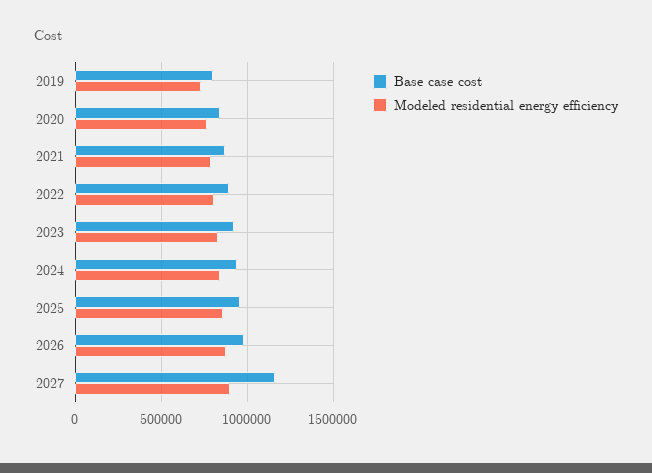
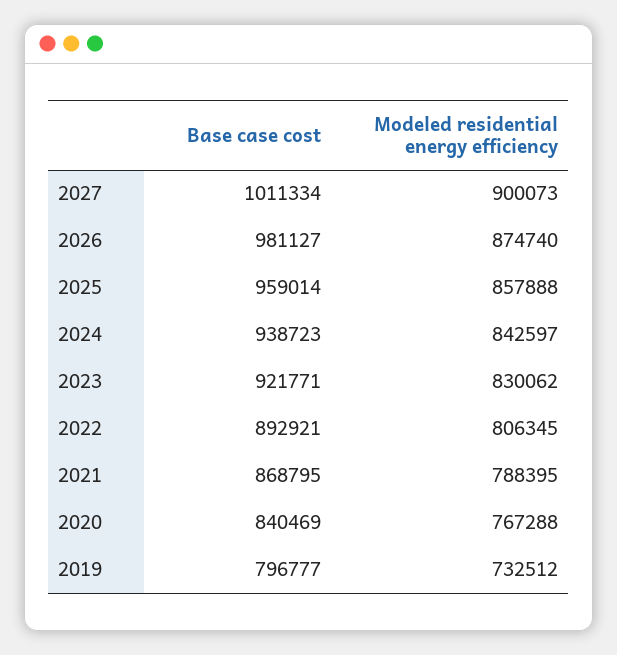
  {
    "Base case cost": {
      "2019": 796777,
      "2020": 840469,
      "2021": 868795,
      "2022": 892921,
      "2023": 921771,
      "2024": 938723,
      "2025": 959014,
      "2026": 981127,
-     "2027": 1150000
+     "2027": 1011334
    },
    "Modeled residential energy efficiency": {
      "2019": 732512,
      "2020": 767288,
      "2021": 788395,
      "2022": 806345,
      "2023": 830062,
      "2024": 842597,
      "2025": 857888,
      "2026": 874740,
      "2027": 900073
    }
  }

